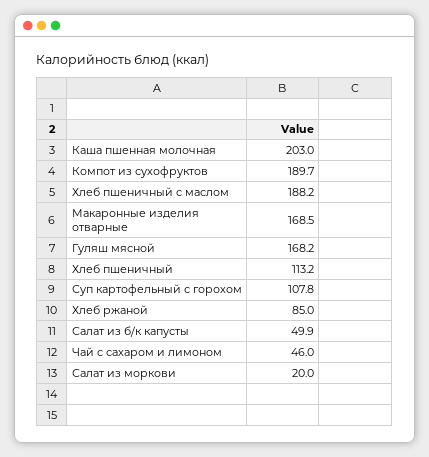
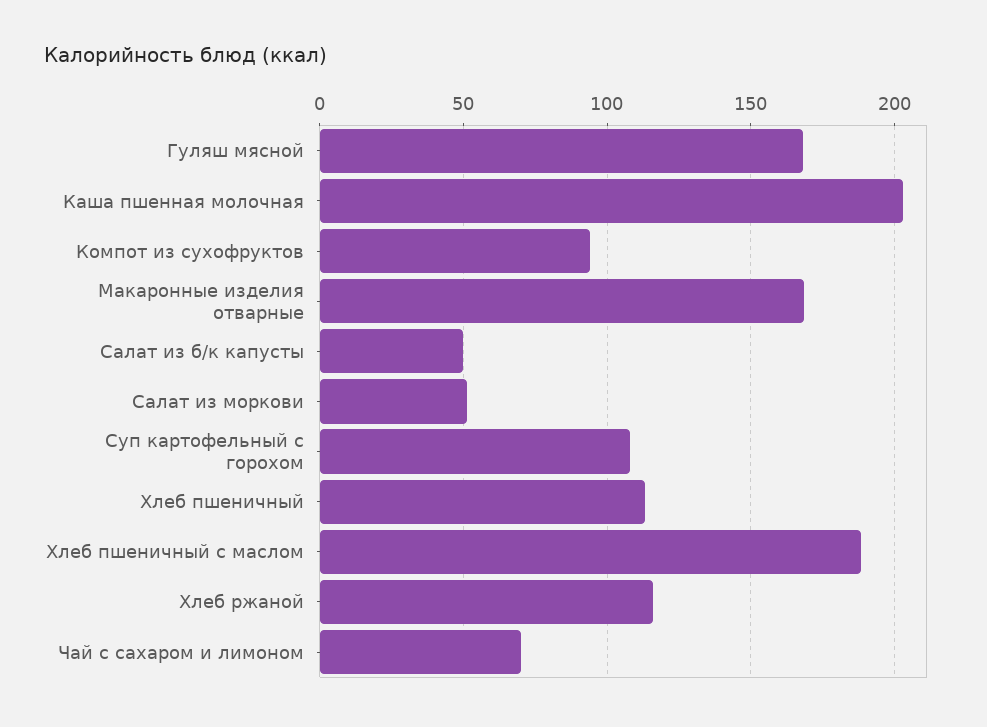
  {
    "Каша пшенная молочная": 203,
-   "Компот из сухофруктов": 189.7,
+   "Компот из сухофруктов": 95,
    "Хлеб пшеничный с маслом": 188.2,
    "Макаронные изделия отварные": 168.5,
    "Гуляш мясной": 168.2,
    "Хлеб пшеничный": 113.2,
    "Суп картофельный с горохом": 107.8,
-   "Хлеб ржаной": 85,
+   "Хлеб ржаной": 115,
    "Салат из б/к капусты": 49.9,
-   "Чай с сахаром и лимоном": 46,
+   "Чай с сахаром и лимоном": 70,
-   "Салат из моркови": 20
+   "Салат из моркови": 50
  }

